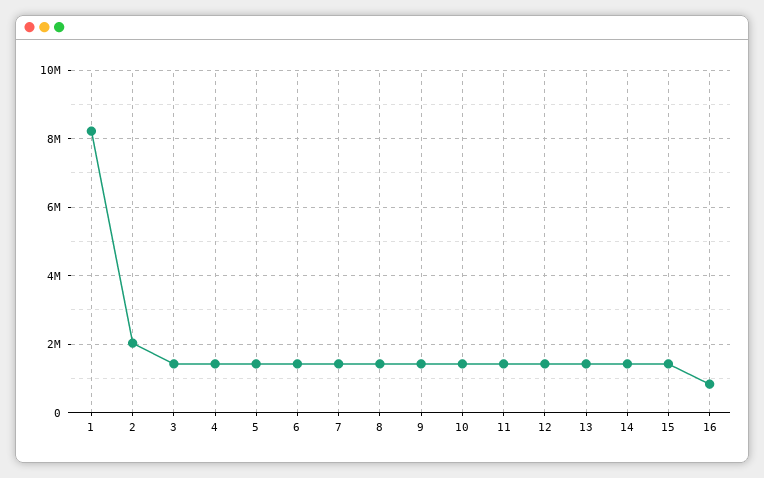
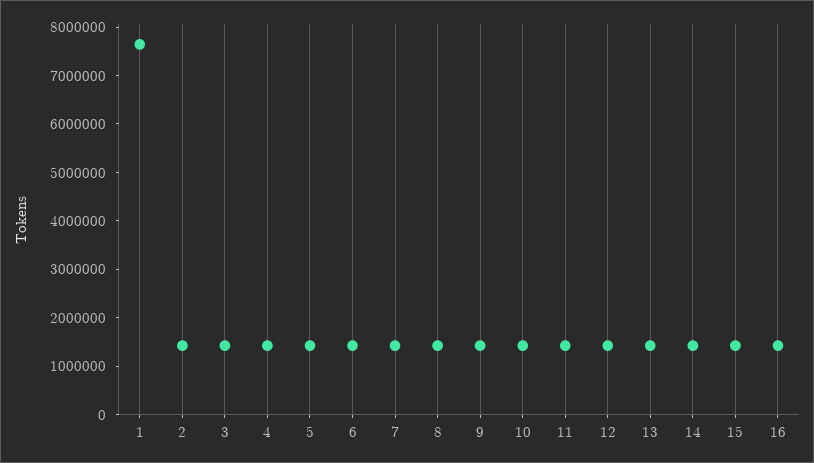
  {
-   "1": 8200000,
+   "1": 7600000,
-   "2": 2000000,
+   "2": 1400000,
    "3": 1400000,
    "4": 1400000,
    "5": 1400000,
    "6": 1400000,
    "7": 1400000,
    "8": 1400000,
    "9": 1400000,
    "10": 1400000,
    "11": 1400000,
    "12": 1400000,
    "13": 1400000,
    "14": 1400000,
    "15": 1400000,
-   "16": 800000
+   "16": 1400000
  }

